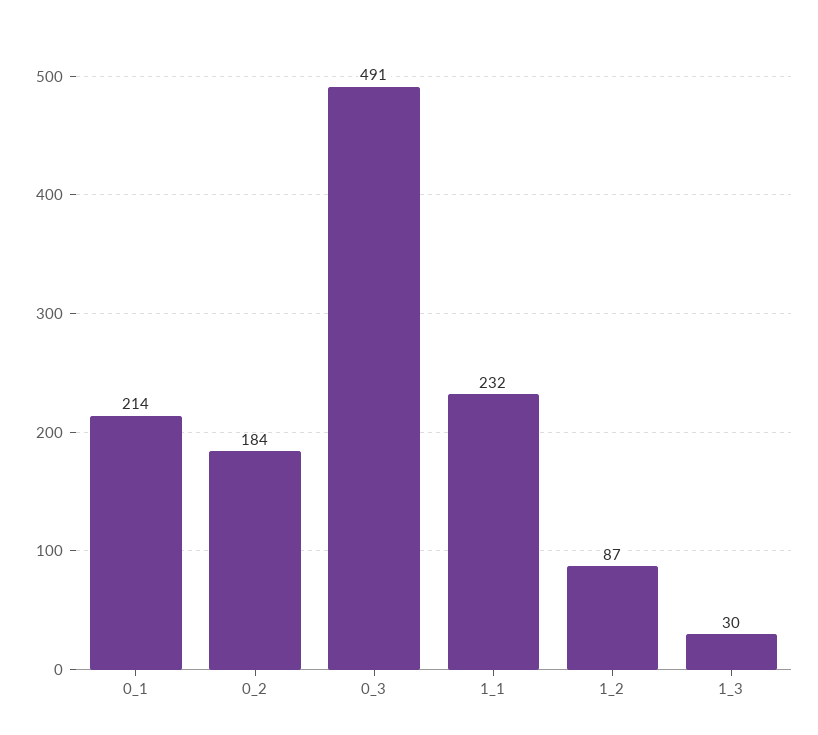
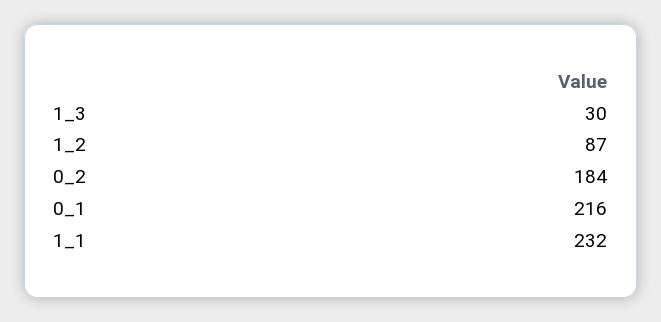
  {
-   "0_1": 214,
+   "0_1": 216,
    "0_2": 184,
-   "0_3": 491,
    "1_1": 232,
    "1_2": 87,
    "1_3": 30
  }

